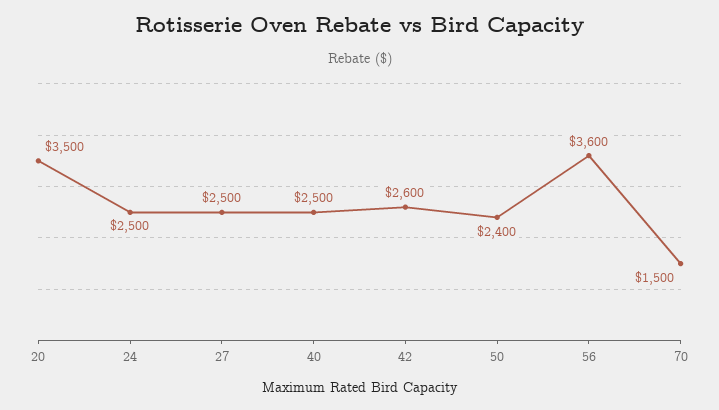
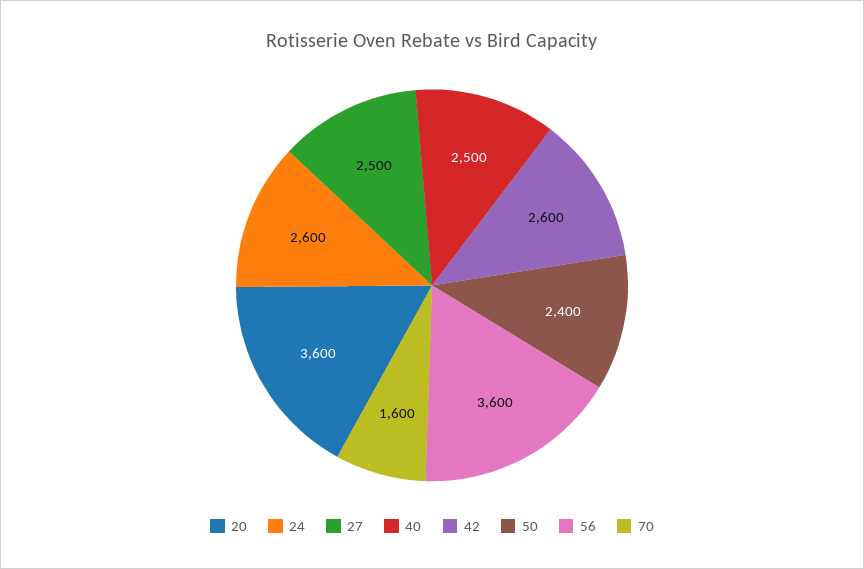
  {
-   "20": 3500,
+   "20": 3600,
-   "24": 2500,
+   "24": 2600,
    "27": 2500,
    "40": 2500,
    "42": 2600,
    "50": 2400,
    "56": 3600,
-   "70": 1500
+   "70": 1600
  }

